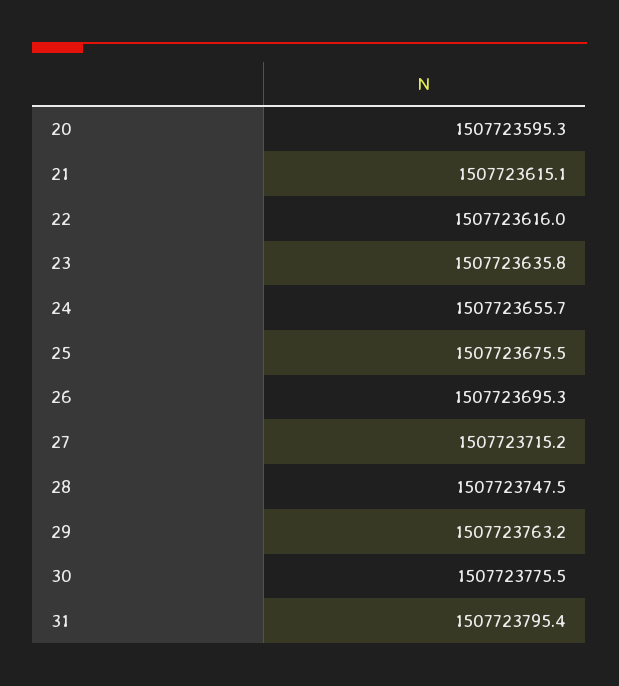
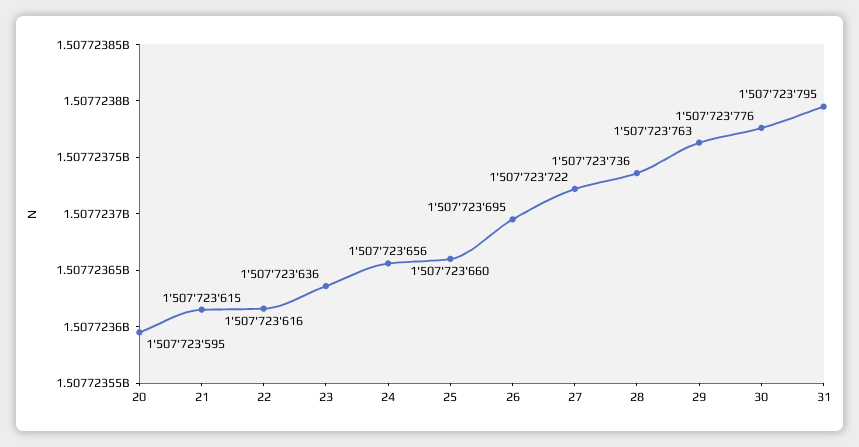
  {
    "20": 1507723595.3,
    "21": 1507723615.1,
    "22": 1507723616,
    "23": 1507723635.8,
    "24": 1507723655.7,
-   "25": 1507723675.5,
+   "25": 1507723660,
    "26": 1507723695.3,
-   "27": 1507723715.2,
+   "27": 1507723722,
-   "28": 1507723747.5,
+   "28": 1507723736,
    "29": 1507723763.2,
    "30": 1507723775.5,
    "31": 1507723795.4
  }

